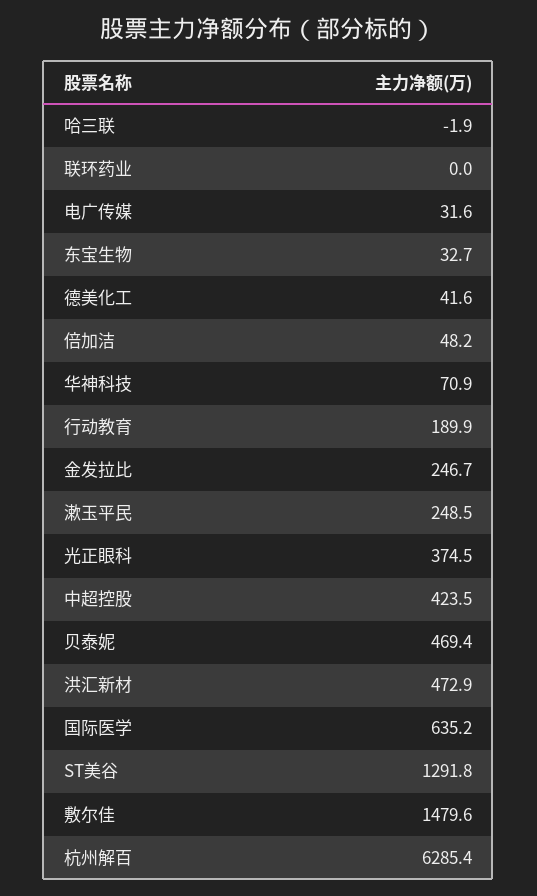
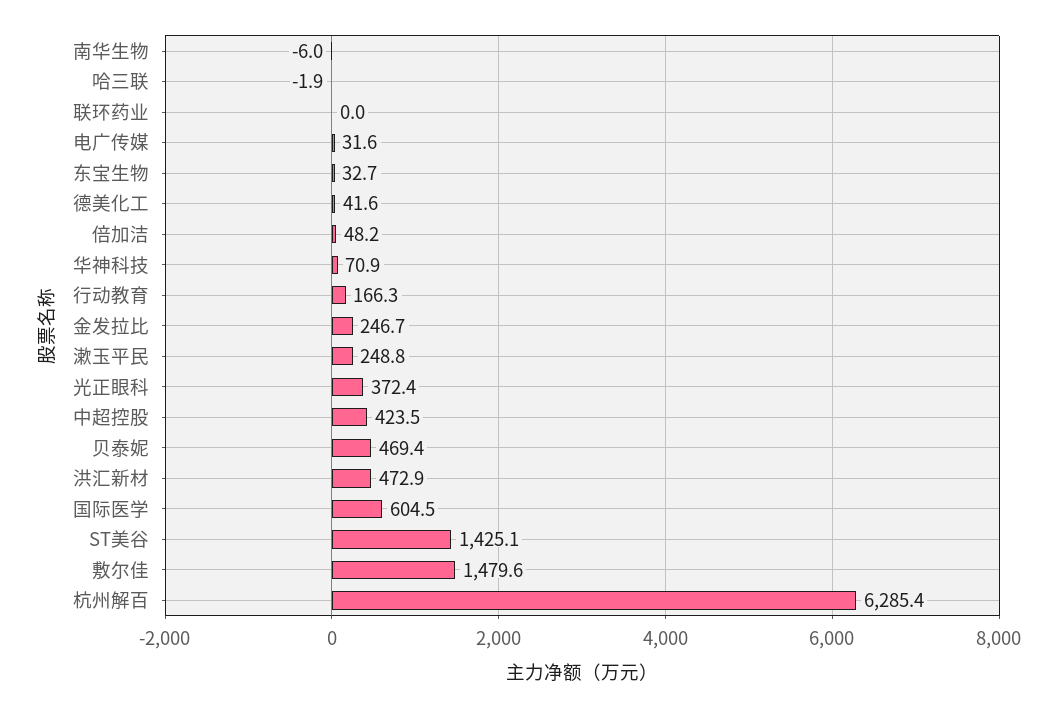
  {
    "哈三联": -1.9,
    "联环药业": 0,
    "电广传媒": 31.6,
    "东宝生物": 32.7,
    "德美化工": 41.6,
    "倍加洁": 48.2,
    "华神科技": 70.9,
-   "行动教育": 189.9,
+   "行动教育": 166.3,
    "金发拉比": 246.7,
-   "漱玉平民": 248.5,
+   "漱玉平民": 248.8,
-   "光正眼科": 374.5,
+   "光正眼科": 372.4,
    "中超控股": 423.5,
    "贝泰妮": 469.4,
    "洪汇新材": 472.9,
-   "国际医学": 635.2,
+   "国际医学": 604.5,
-   "ST美谷": 1291.8,
+   "ST美谷": 1425.1,
    "敷尔佳": 1479.6,
-   "杭州解百": 6285.4
+   "杭州解百": 6285.4,
+   "南华生物": -6
  }

